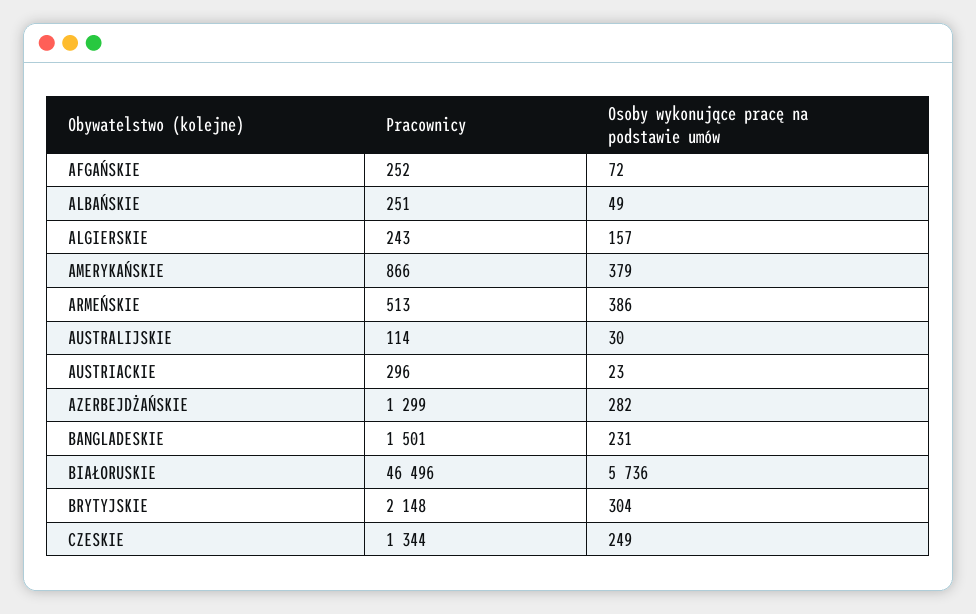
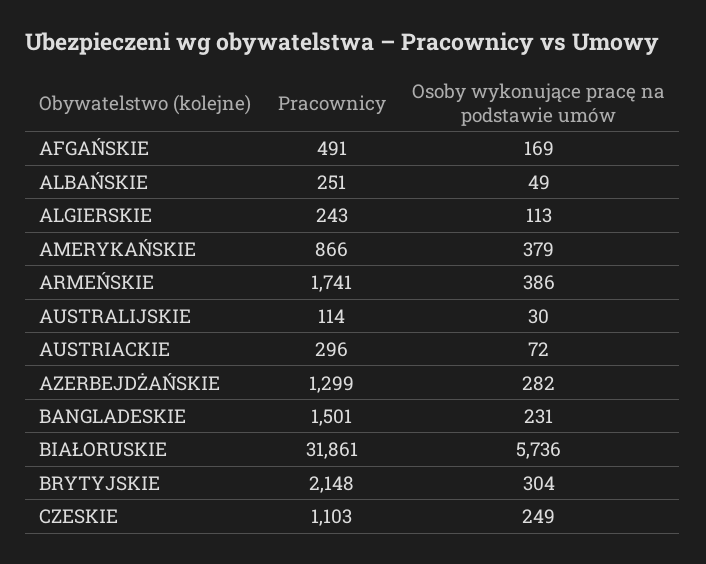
  {
    "Pracownicy": {
-     "AFGAŃSKIE": 252,
+     "AFGAŃSKIE": 491,
      "ALBAŃSKIE": 251,
      "ALGIERSKIE": 243,
      "AMERYKAŃSKIE": 866,
-     "ARMEŃSKIE": 513,
+     "ARMEŃSKIE": 1741,
      "AUSTRALIJSKIE": 114,
      "AUSTRIACKIE": 296,
      "AZERBEJDŻAŃSKIE": 1299,
      "BANGLADESKIE": 1501,
-     "BIAŁORUSKIE": 46496,
+     "BIAŁORUSKIE": 31861,
      "BRYTYJSKIE": 2148,
-     "CZESKIE": 1344
+     "CZESKIE": 1103
    },
    "Osoby wykonujące pracę na podstawie umów": {
-     "AFGAŃSKIE": 72,
+     "AFGAŃSKIE": 169,
      "ALBAŃSKIE": 49,
-     "ALGIERSKIE": 157,
+     "ALGIERSKIE": 113,
      "AMERYKAŃSKIE": 379,
      "ARMEŃSKIE": 386,
      "AUSTRALIJSKIE": 30,
-     "AUSTRIACKIE": 23,
+     "AUSTRIACKIE": 72,
      "AZERBEJDŻAŃSKIE": 282,
      "BANGLADESKIE": 231,
      "BIAŁORUSKIE": 5736,
      "BRYTYJSKIE": 304,
      "CZESKIE": 249
    }
  }

